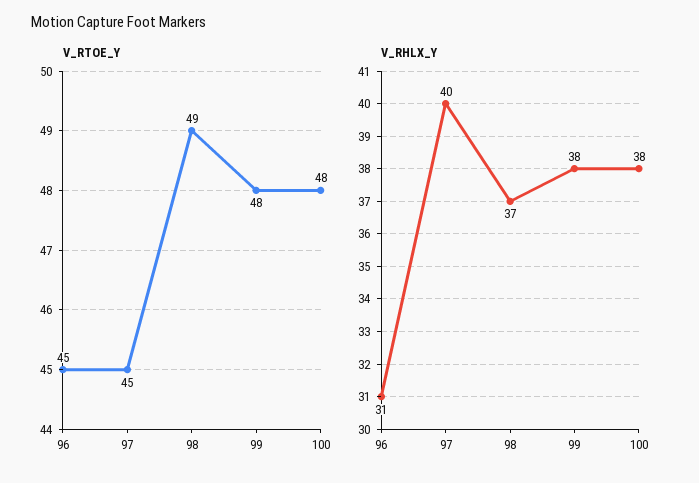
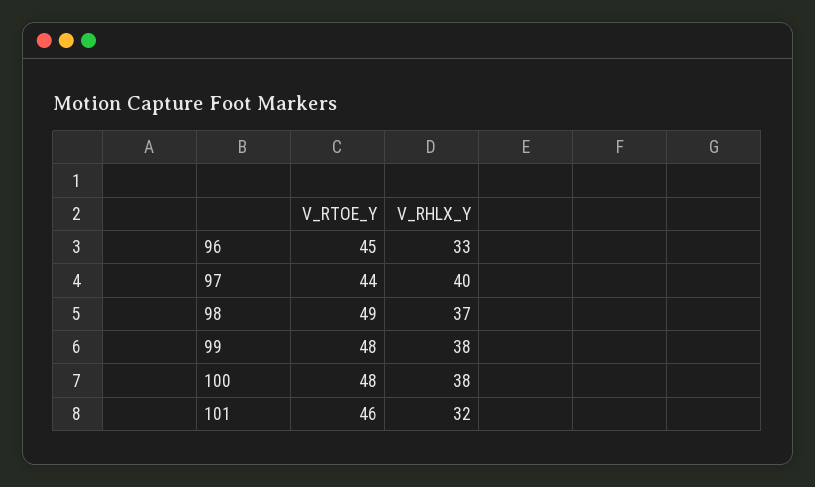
  {
    "V_RTOE_Y": {
      "96": 45,
-     "97": 45,
+     "97": 44,
      "98": 49,
      "99": 48,
-     "100": 48
+     "100": 48,
+     "101": 46
    },
    "V_RHLX_Y": {
-     "96": 31,
+     "96": 33,
      "97": 40,
      "98": 37,
      "99": 38,
-     "100": 38
+     "100": 38,
+     "101": 32
    }
  }

